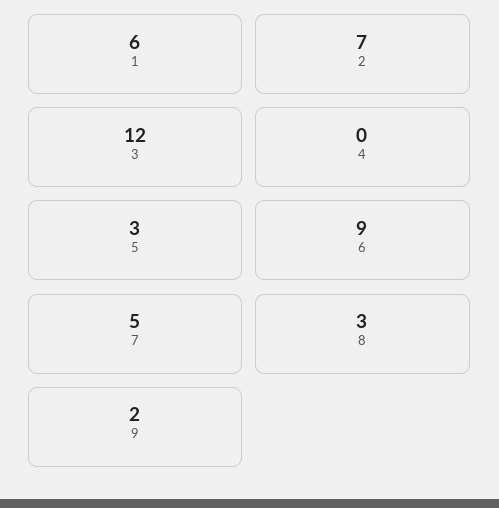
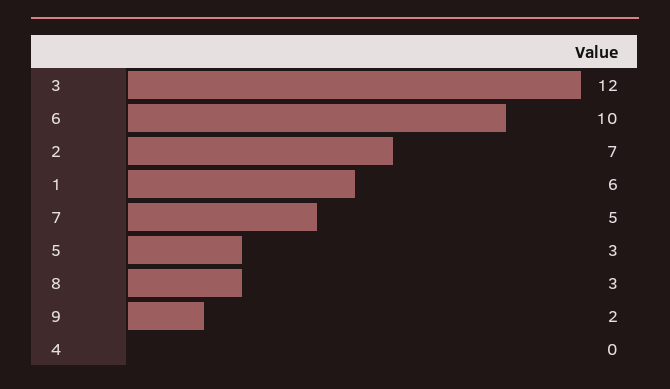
  {
    "1": 6,
    "2": 7,
    "3": 12,
    "4": 0,
    "5": 3,
-   "6": 9,
+   "6": 10,
    "7": 5,
    "8": 3,
    "9": 2
  }

